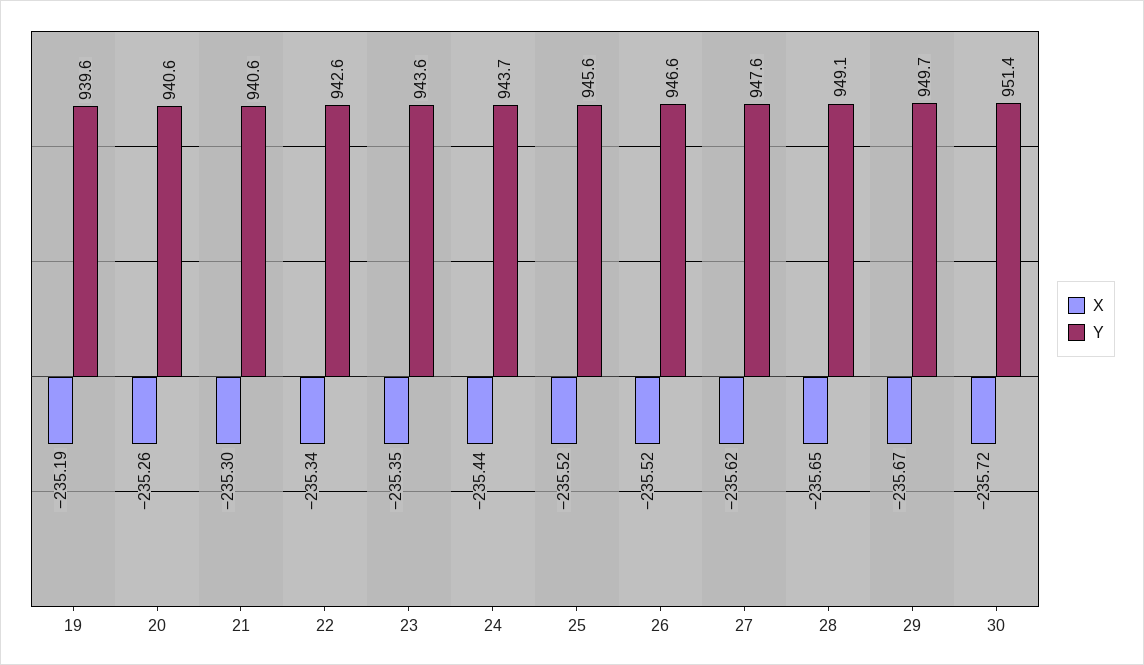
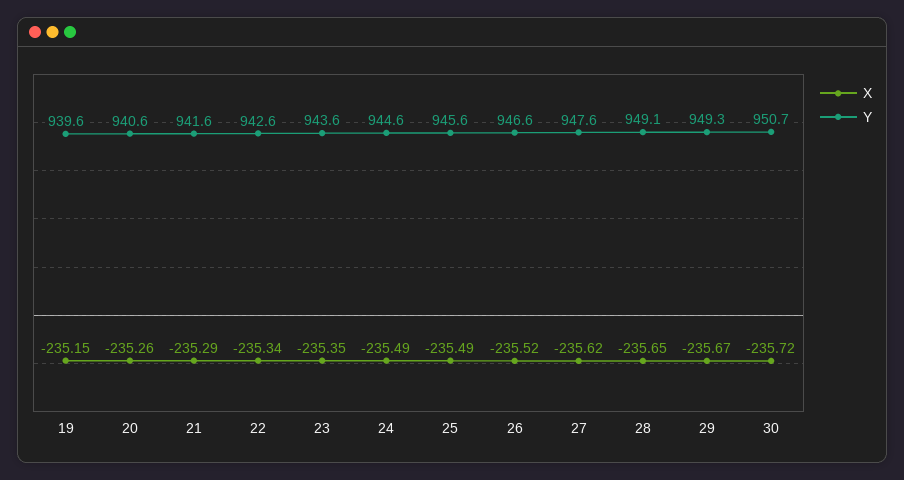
  {
    "X": {
-     "19": -235.19,
+     "19": -235.15,
      "20": -235.26,
-     "21": -235.3,
+     "21": -235.29,
      "22": -235.34,
      "23": -235.35,
-     "24": -235.44,
+     "24": -235.49,
-     "25": -235.52,
+     "25": -235.49,
      "26": -235.52,
      "27": -235.62,
      "28": -235.65,
      "29": -235.67,
      "30": -235.72
    },
    "Y": {
      "19": 939.6,
      "20": 940.6,
-     "21": 940.6,
+     "21": 941.6,
      "22": 942.6,
      "23": 943.6,
-     "24": 943.7,
+     "24": 944.6,
      "25": 945.6,
      "26": 946.6,
      "27": 947.6,
      "28": 949.1,
-     "29": 949.7,
+     "29": 949.3,
-     "30": 951.4
+     "30": 950.7
    }
  }

